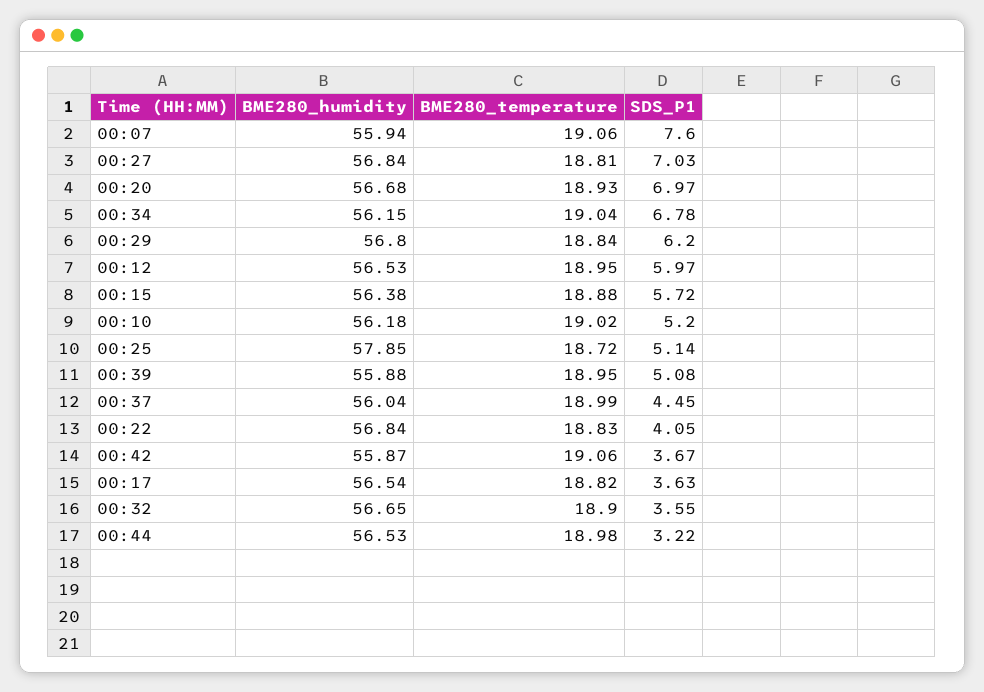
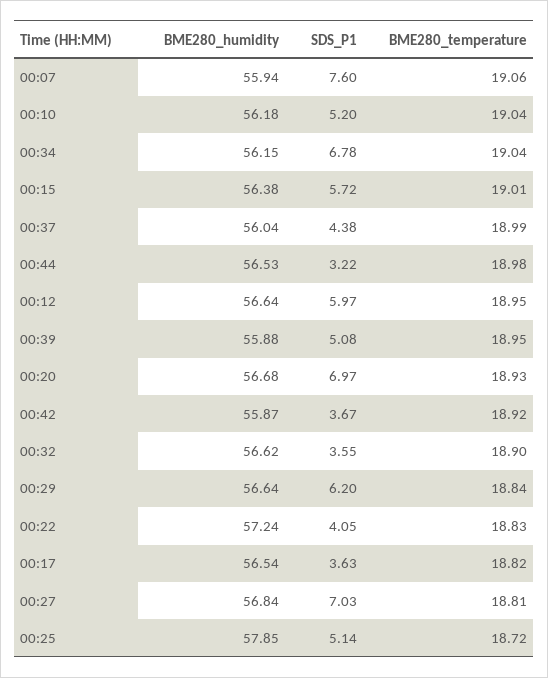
  {
    "BME280_humidity": {
      "00:07": 55.94,
      "00:27": 56.84,
      "00:20": 56.68,
      "00:34": 56.15,
-     "00:29": 56.8,
+     "00:29": 56.64,
-     "00:12": 56.53,
+     "00:12": 56.64,
      "00:15": 56.38,
      "00:10": 56.18,
      "00:25": 57.85,
      "00:39": 55.88,
      "00:37": 56.04,
-     "00:22": 56.84,
+     "00:22": 57.24,
      "00:42": 55.87,
      "00:17": 56.54,
-     "00:32": 56.65,
+     "00:32": 56.62,
      "00:44": 56.53
    },
    "BME280_temperature": {
      "00:07": 19.06,
      "00:27": 18.81,
      "00:20": 18.93,
      "00:34": 19.04,
      "00:29": 18.84,
      "00:12": 18.95,
-     "00:15": 18.88,
+     "00:15": 19.01,
-     "00:10": 19.02,
+     "00:10": 19.04,
      "00:25": 18.72,
      "00:39": 18.95,
      "00:37": 18.99,
      "00:22": 18.83,
-     "00:42": 19.06,
+     "00:42": 18.92,
      "00:17": 18.82,
      "00:32": 18.9,
      "00:44": 18.98
    },
    "SDS_P1": {
      "00:07": 7.6,
      "00:27": 7.03,
      "00:20": 6.97,
      "00:34": 6.78,
      "00:29": 6.2,
      "00:12": 5.97,
      "00:15": 5.72,
      "00:10": 5.2,
      "00:25": 5.14,
      "00:39": 5.08,
-     "00:37": 4.45,
+     "00:37": 4.38,
      "00:22": 4.05,
      "00:42": 3.67,
      "00:17": 3.63,
      "00:32": 3.55,
      "00:44": 3.22
    }
  }

